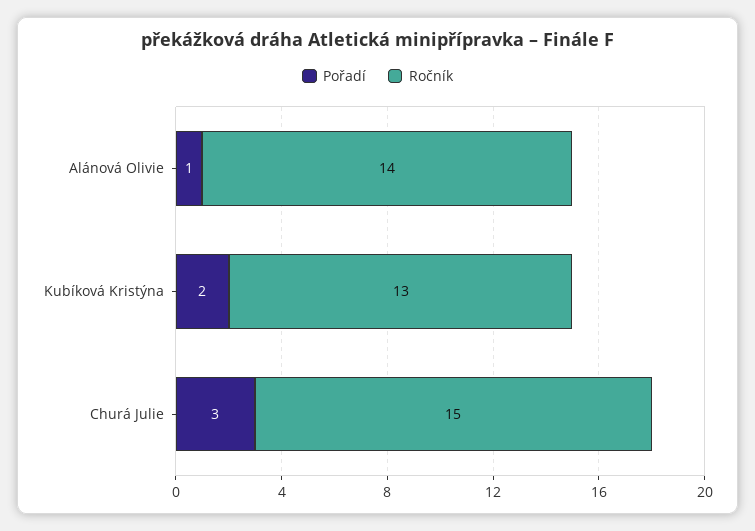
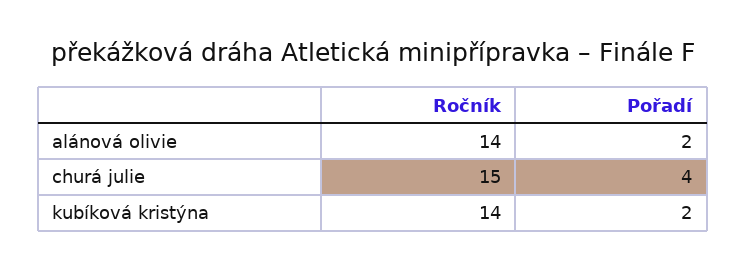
  {
    "Pořadí": {
-     "Alánová Olivie": 1,
+     "Alánová Olivie": 2,
      "Kubíková Kristýna": 2,
-     "Churá Julie": 3
+     "Churá Julie": 4
    },
    "Ročník": {
      "Alánová Olivie": 14,
-     "Kubíková Kristýna": 13,
+     "Kubíková Kristýna": 14,
      "Churá Julie": 15
    }
  }

